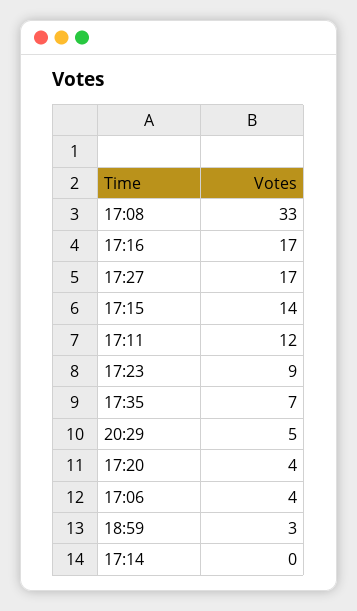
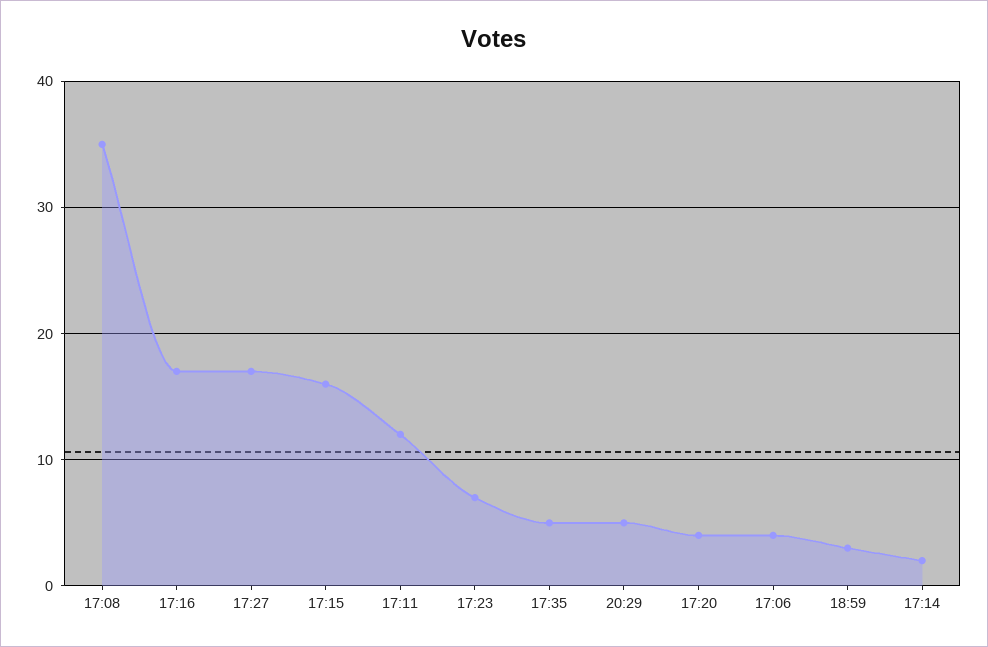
  {
-   "17:08": 33,
+   "17:08": 35,
    "17:16": 17,
    "17:27": 17,
-   "17:15": 14,
+   "17:15": 16,
    "17:11": 12,
-   "17:23": 9,
+   "17:23": 7,
-   "17:35": 7,
+   "17:35": 5,
    "20:29": 5,
    "17:20": 4,
    "17:06": 4,
    "18:59": 3,
-   "17:14": 0
+   "17:14": 2
  }

